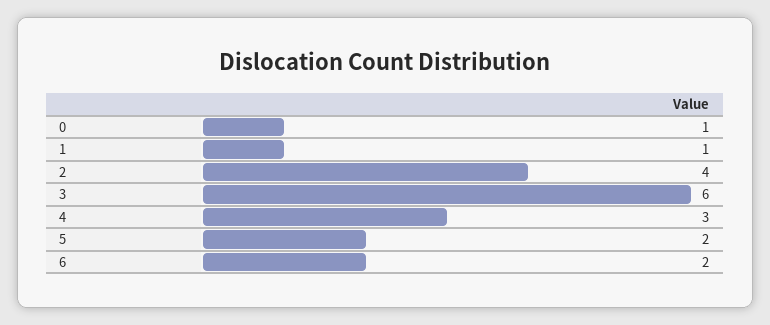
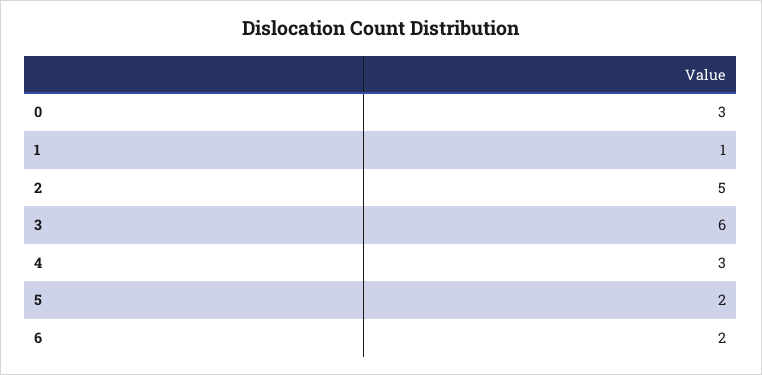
  {
-   "0": 1,
+   "0": 3,
    "1": 1,
-   "2": 4,
+   "2": 5,
    "3": 6,
    "4": 3,
    "5": 2,
    "6": 2
  }

